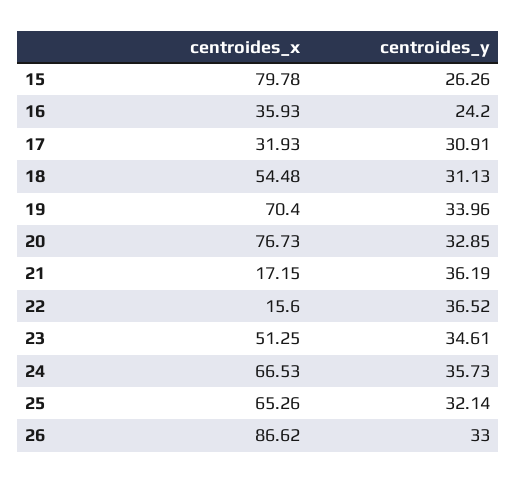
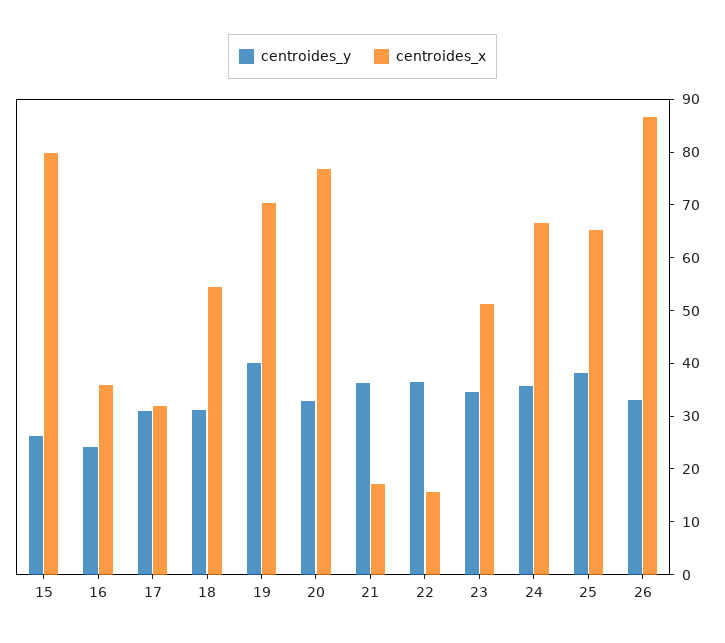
  {
    "centroides_x": {
      "15": 79.78,
      "16": 35.93,
      "17": 31.93,
      "18": 54.48,
      "19": 70.4,
      "20": 76.73,
      "21": 17.15,
      "22": 15.6,
      "23": 51.25,
      "24": 66.53,
      "25": 65.26,
      "26": 86.62
    },
    "centroides_y": {
      "15": 26.26,
      "16": 24.2,
      "17": 30.91,
      "18": 31.13,
-     "19": 33.96,
+     "19": 40,
      "20": 32.85,
      "21": 36.19,
      "22": 36.52,
      "23": 34.61,
      "24": 35.73,
-     "25": 32.14,
+     "25": 38,
      "26": 33
    }
  }

